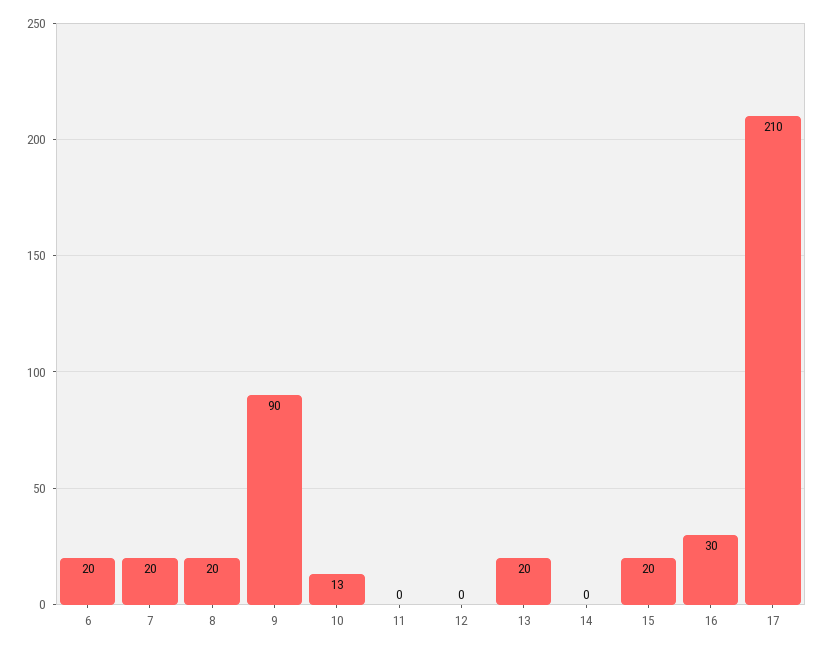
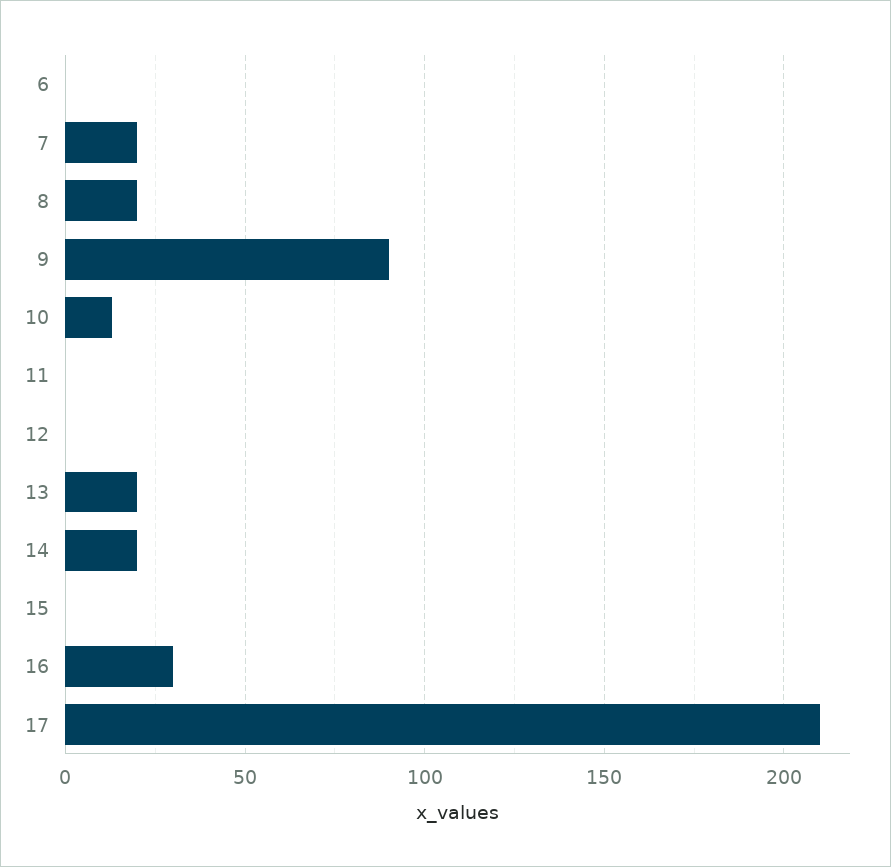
  {
-   "6": 20,
+   "6": 0,
    "7": 20,
    "8": 20,
    "9": 90,
    "10": 13,
    "11": 0,
    "12": 0,
    "13": 20,
-   "14": 0,
+   "14": 20,
-   "15": 20,
+   "15": 0,
    "16": 30,
    "17": 210
  }

